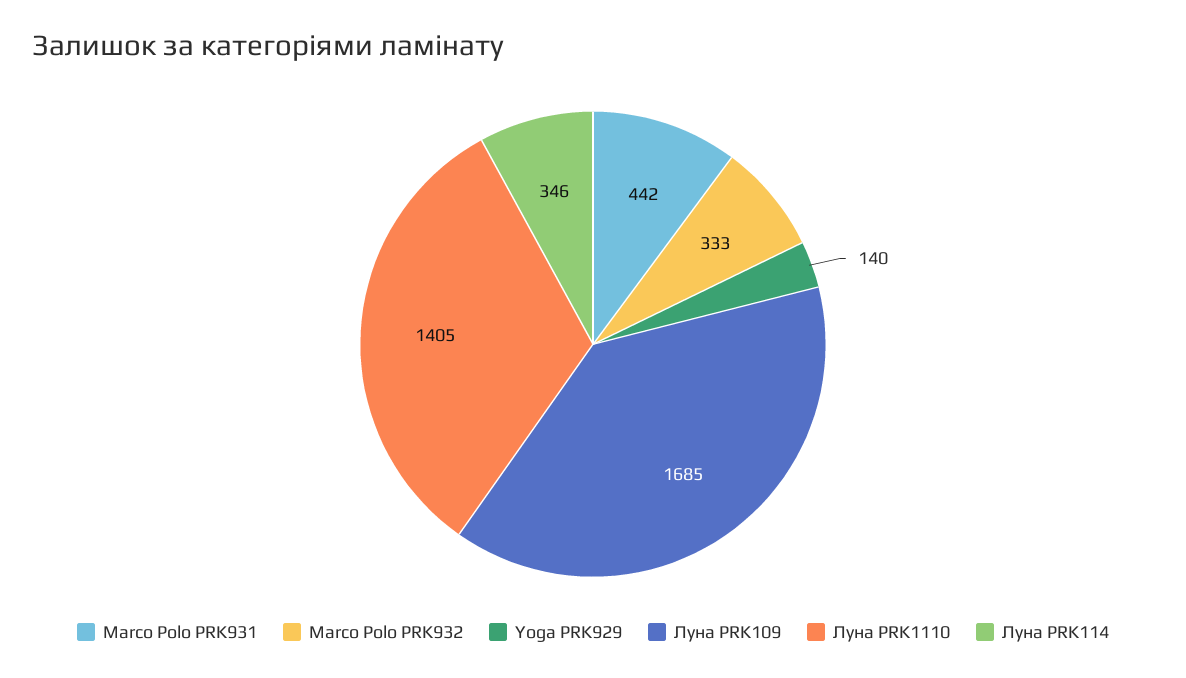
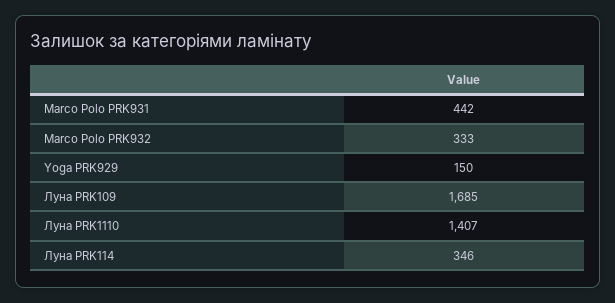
  {
    "Marco Polo PRK931": 442,
    "Marco Polo PRK932": 333,
-   "Yoga PRK929": 140,
+   "Yoga PRK929": 150,
    "Луна PRK109": 1685,
-   "Луна PRK1110": 1405,
+   "Луна PRK1110": 1407,
    "Луна PRK114": 346
  }

